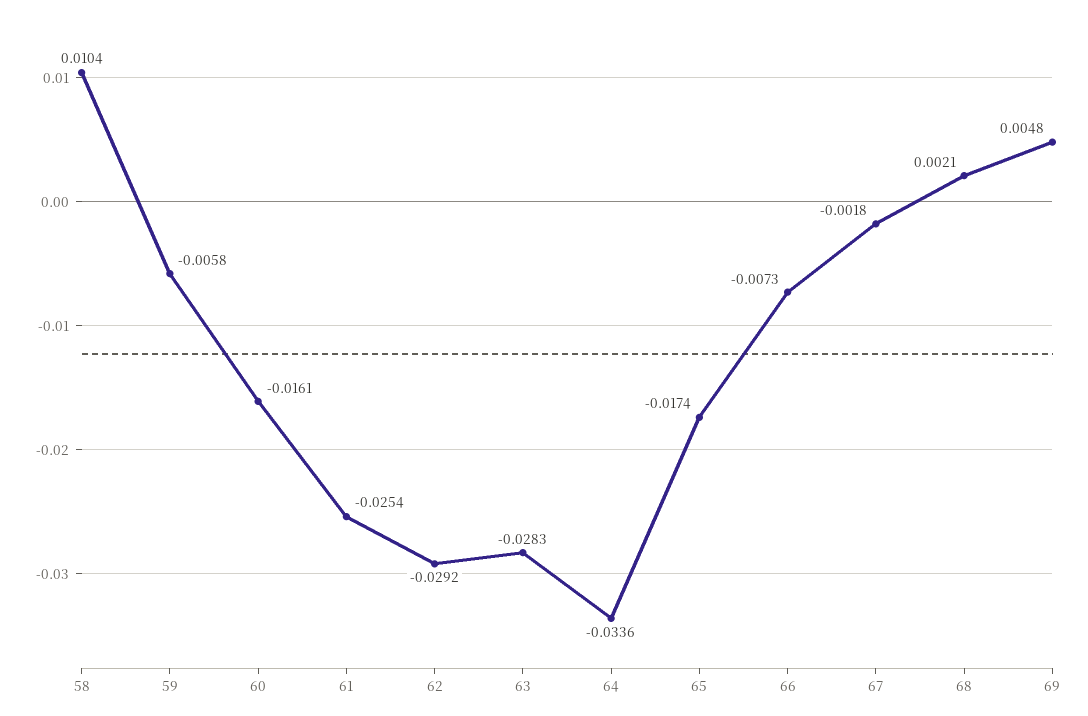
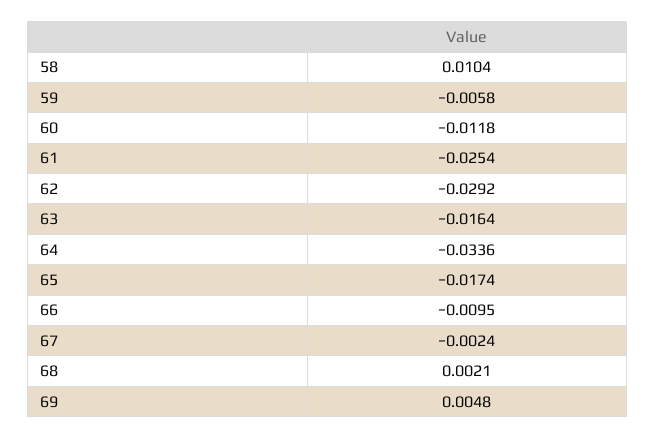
  {
    "58": 0.0104,
    "59": -0.0058,
-   "60": -0.0161,
+   "60": -0.0118,
    "61": -0.0254,
    "62": -0.0292,
-   "63": -0.0283,
+   "63": -0.0164,
    "64": -0.0336,
    "65": -0.0174,
-   "66": -0.0073,
+   "66": -0.0095,
-   "67": -0.0018,
+   "67": -0.0024,
    "68": 0.0021,
    "69": 0.0048
  }

